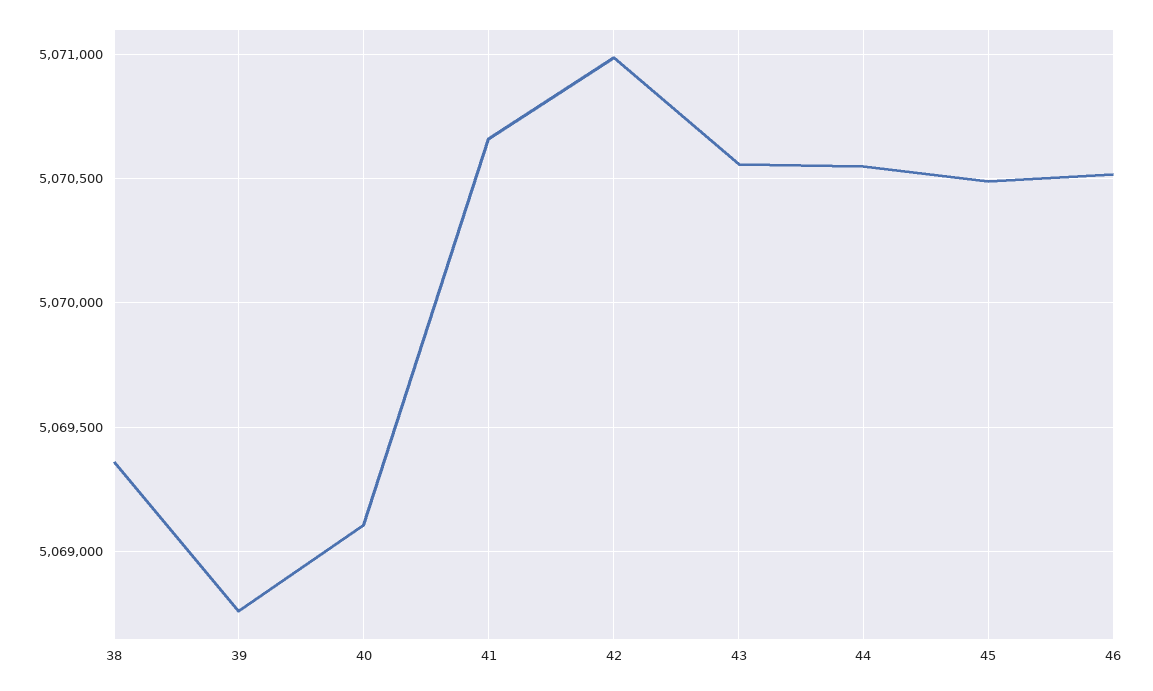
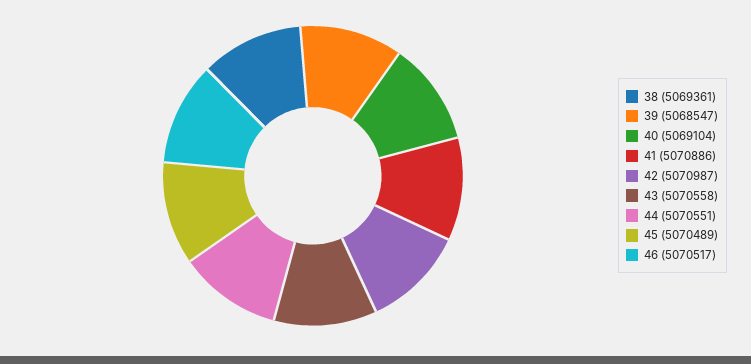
  {
    "38": 5069361,
-   "39": 5068750,
+   "39": 5068547,
    "40": 5069104,
-   "41": 5070650,
+   "41": 5070886,
    "42": 5070987,
    "43": 5070558,
    "44": 5070551,
    "45": 5070489,
    "46": 5070517
  }

